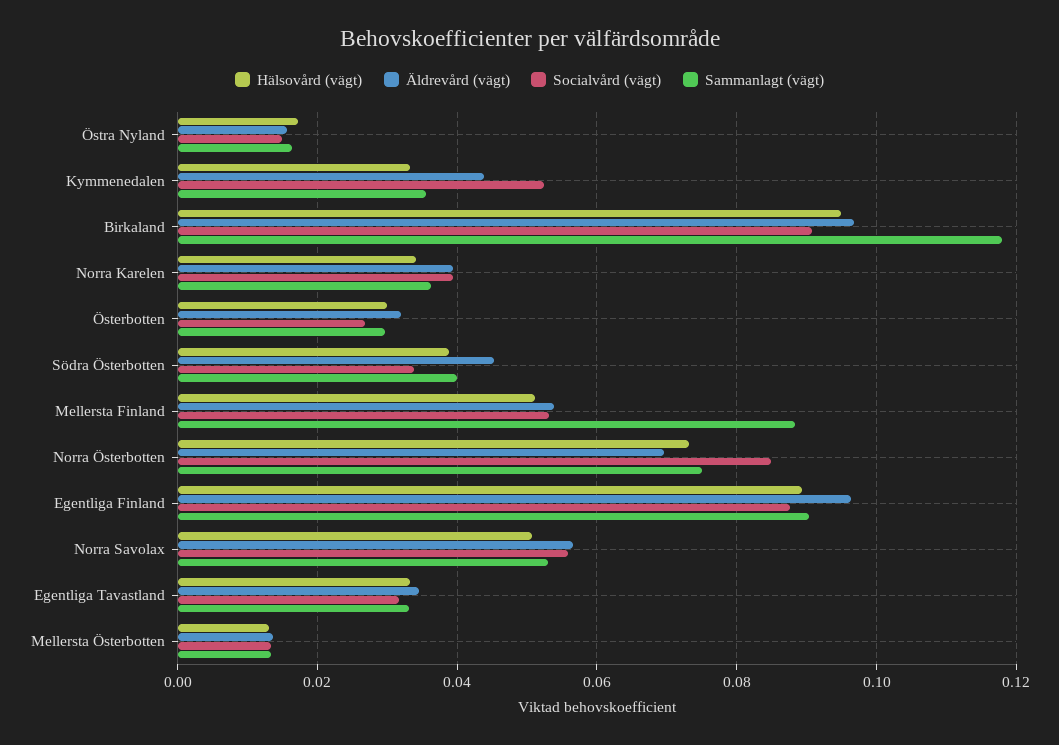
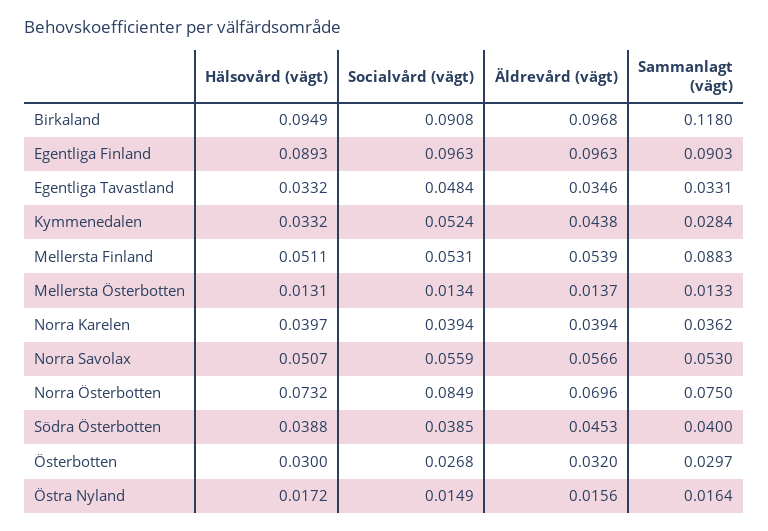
  {
    "Hälsovård (vägt)": {
      "Östra Nyland": 0.0172,
      "Kymmenedalen": 0.0332,
      "Birkaland": 0.0949,
-     "Norra Karelen": 0.034,
+     "Norra Karelen": 0.0397,
      "Österbotten": 0.03,
      "Södra Österbotten": 0.0388,
      "Mellersta Finland": 0.0511,
      "Norra Österbotten": 0.0732,
      "Egentliga Finland": 0.0893,
      "Norra Savolax": 0.0507,
      "Egentliga Tavastland": 0.0332,
      "Mellersta Österbotten": 0.0131
    },
    "Äldrevård (vägt)": {
      "Östra Nyland": 0.0156,
      "Kymmenedalen": 0.0438,
      "Birkaland": 0.0968,
      "Norra Karelen": 0.0394,
      "Österbotten": 0.032,
      "Södra Österbotten": 0.0453,
      "Mellersta Finland": 0.0539,
      "Norra Österbotten": 0.0696,
      "Egentliga Finland": 0.0963,
      "Norra Savolax": 0.0566,
      "Egentliga Tavastland": 0.0346,
      "Mellersta Österbotten": 0.0137
    },
    "Socialvård (vägt)": {
      "Östra Nyland": 0.0149,
      "Kymmenedalen": 0.0524,
      "Birkaland": 0.0908,
      "Norra Karelen": 0.0394,
      "Österbotten": 0.0268,
-     "Södra Österbotten": 0.034,
+     "Södra Österbotten": 0.0385,
      "Mellersta Finland": 0.0531,
      "Norra Österbotten": 0.0849,
-     "Egentliga Finland": 0.088,
+     "Egentliga Finland": 0.0963,
      "Norra Savolax": 0.0559,
-     "Egentliga Tavastland": 0.032,
+     "Egentliga Tavastland": 0.0484,
      "Mellersta Österbotten": 0.0134
    },
    "Sammanlagt (vägt)": {
      "Östra Nyland": 0.0164,
-     "Kymmenedalen": 0.036,
+     "Kymmenedalen": 0.0284,
      "Birkaland": 0.118,
      "Norra Karelen": 0.0362,
      "Österbotten": 0.0297,
      "Södra Österbotten": 0.04,
      "Mellersta Finland": 0.0883,
      "Norra Österbotten": 0.075,
      "Egentliga Finland": 0.0903,
      "Norra Savolax": 0.053,
      "Egentliga Tavastland": 0.0331,
      "Mellersta Österbotten": 0.0133
    }
  }

